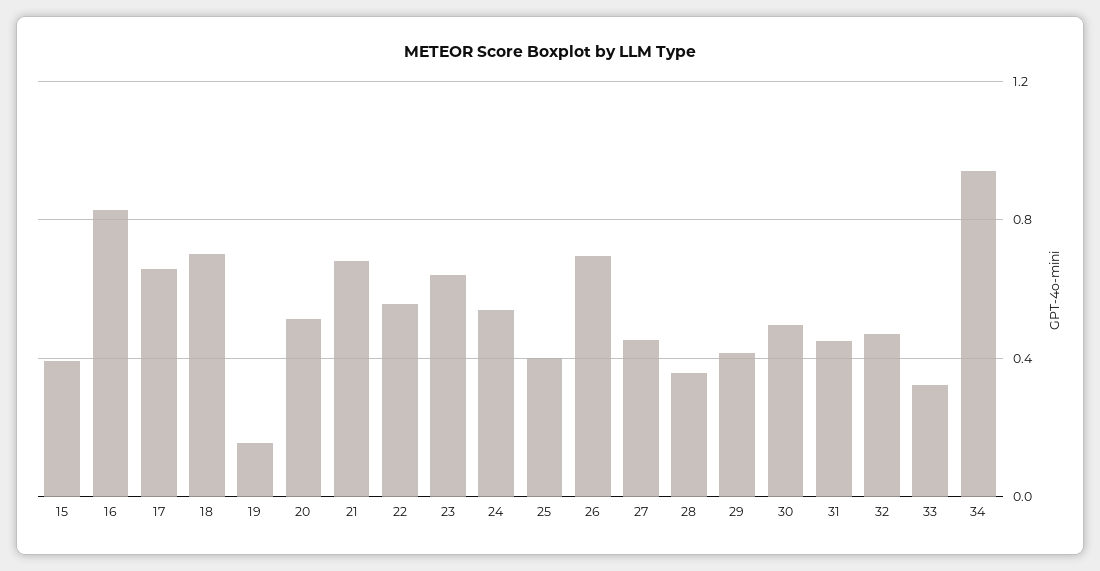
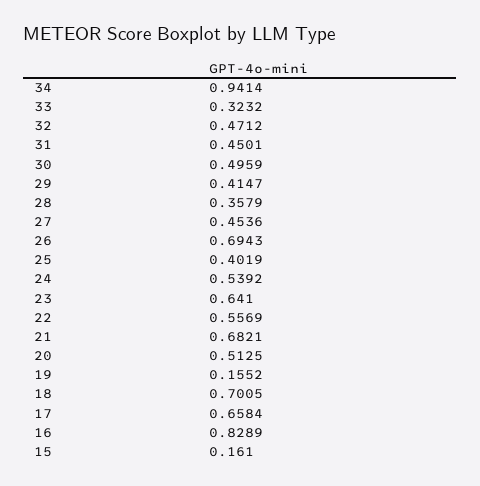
  {
-   "15": 0.4,
+   "15": 0.161,
    "16": 0.8289,
    "17": 0.6584,
    "18": 0.7005,
    "19": 0.1552,
    "20": 0.5125,
    "21": 0.6821,
    "22": 0.5569,
    "23": 0.641,
    "24": 0.5392,
    "25": 0.4019,
    "26": 0.6943,
    "27": 0.4536,
    "28": 0.3579,
    "29": 0.4147,
    "30": 0.4959,
    "31": 0.4501,
    "32": 0.4712,
    "33": 0.3232,
    "34": 0.9414
  }

